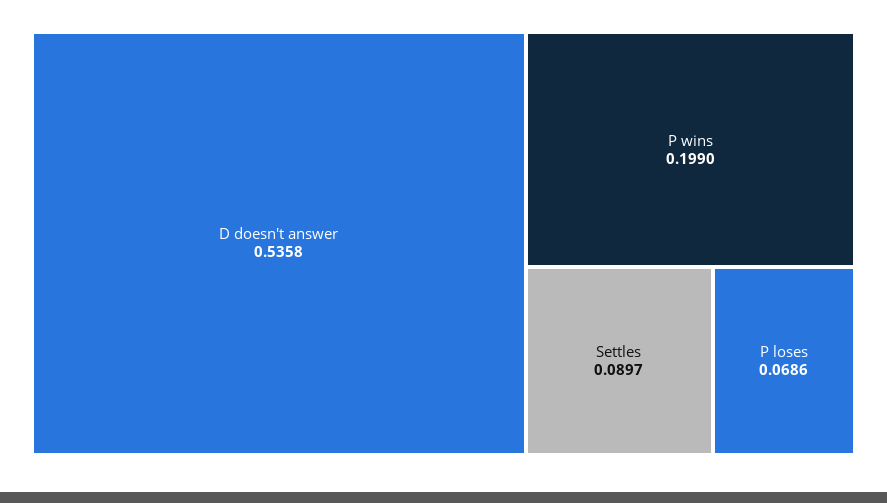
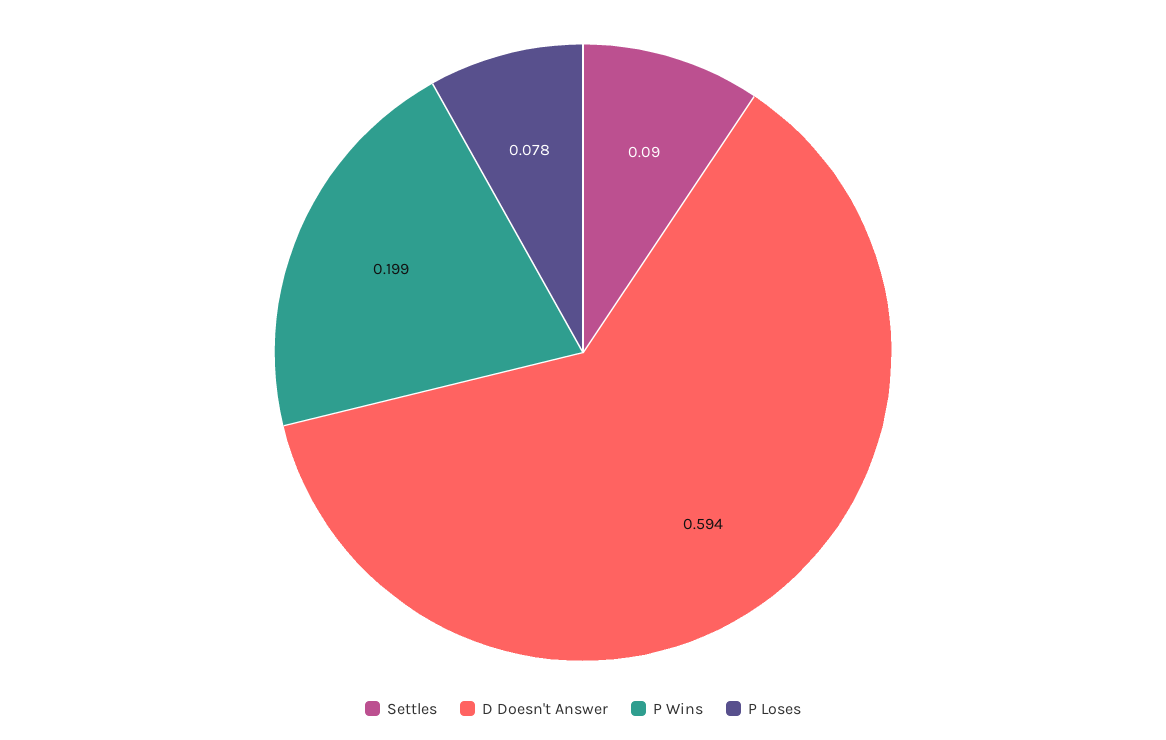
  {
-   "D doesn't answer": 0.5358,
+   "D doesn't answer": 0.594,
    "P wins": 0.199,
    "Settles": 0.0897,
-   "P loses": 0.0686
+   "P loses": 0.078
  }

